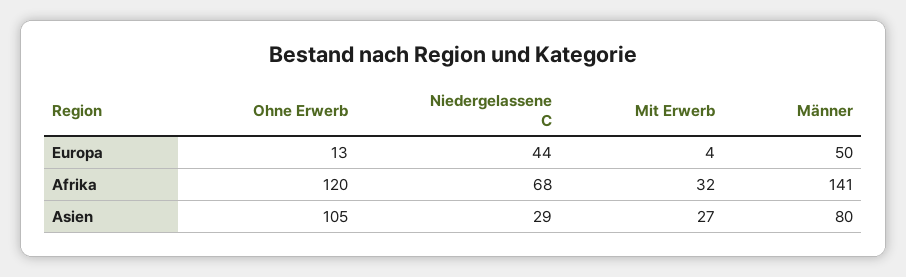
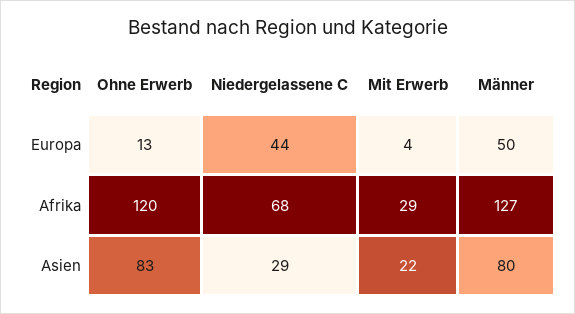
  {
    "Ohne Erwerb": {
      "Europa": 13,
      "Afrika": 120,
-     "Asien": 105
+     "Asien": 83
    },
    "Niedergelassene C": {
      "Europa": 44,
      "Afrika": 68,
      "Asien": 29
    },
    "Mit Erwerb": {
      "Europa": 4,
-     "Afrika": 32,
+     "Afrika": 29,
-     "Asien": 27
+     "Asien": 22
    },
    "Männer": {
      "Europa": 50,
-     "Afrika": 141,
+     "Afrika": 127,
      "Asien": 80
    }
  }

